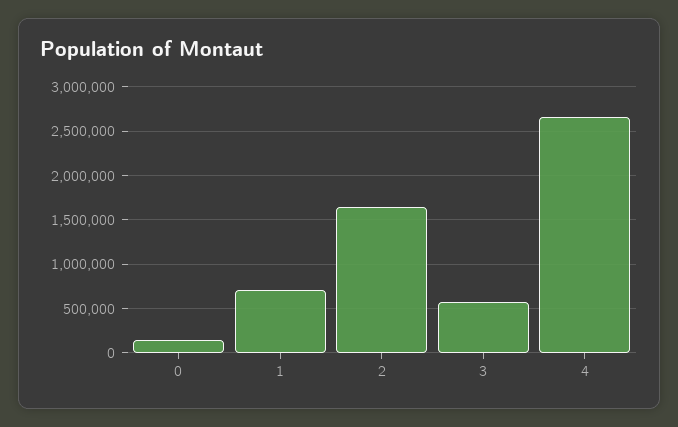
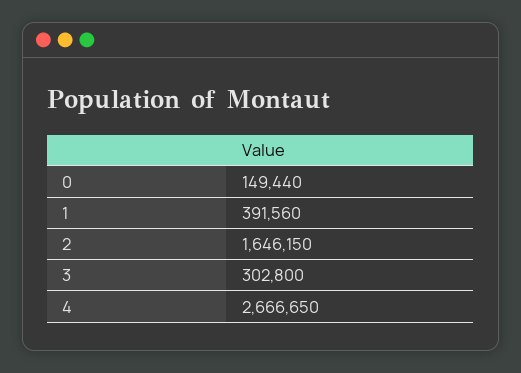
  {
    "0": 149440,
-   "1": 700000,
+   "1": 391560,
    "2": 1646150,
-   "3": 600000,
+   "3": 302800,
    "4": 2666650
  }

